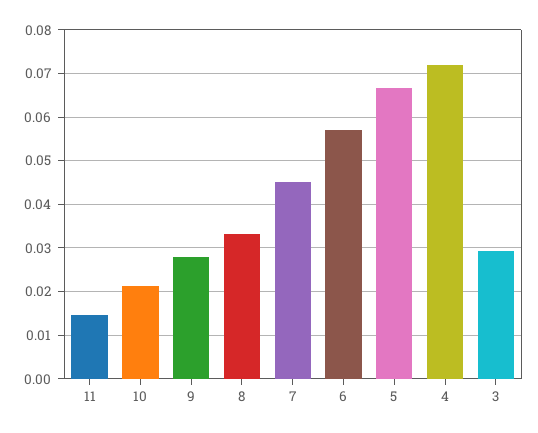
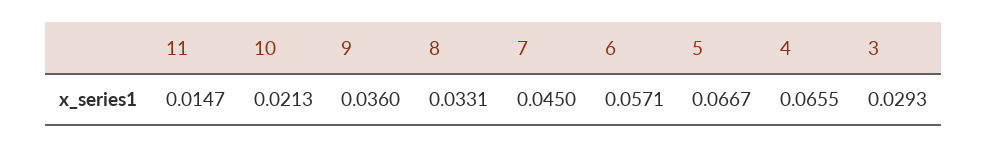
  {
    "11": 0.0147,
    "10": 0.0213,
-   "9": 0.028,
+   "9": 0.036,
    "8": 0.0331,
    "7": 0.045,
    "6": 0.0571,
    "5": 0.0667,
-   "4": 0.072,
+   "4": 0.0655,
    "3": 0.0293
  }

